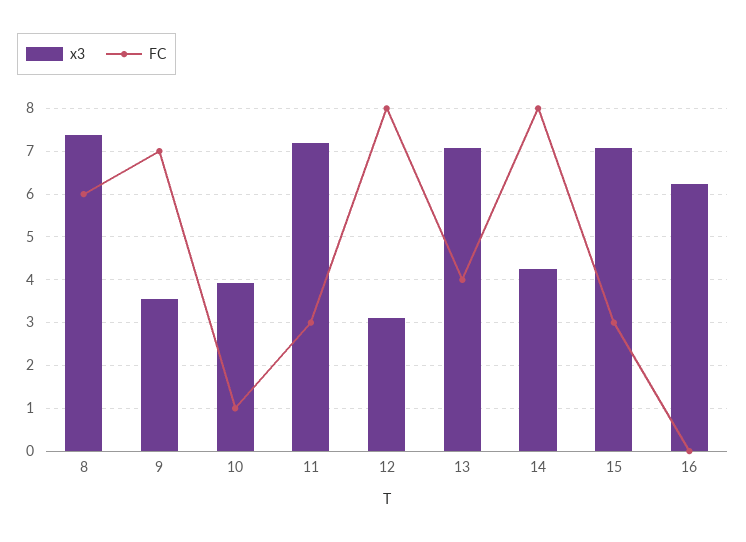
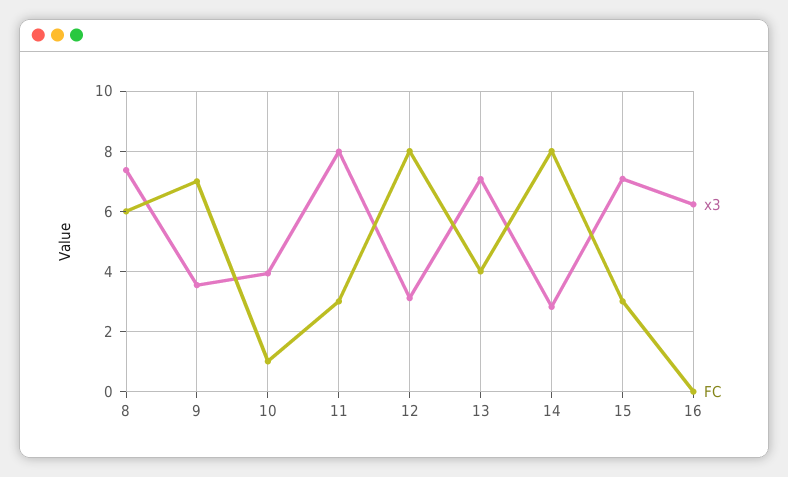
  {
    "x3": {
      "8": 7.4,
      "9": 3.6,
      "10": 4,
-     "11": 7.2,
+     "11": 8,
      "12": 3.2,
      "13": 7,
-     "14": 4.2,
+     "14": 2.8,
      "15": 7,
      "16": 6.2
    },
    "FC": {
      "8": 6,
      "9": 7,
      "10": 1,
      "11": 3,
      "12": 8,
      "13": 4,
      "14": 8,
      "15": 3,
      "16": 0
    }
  }

